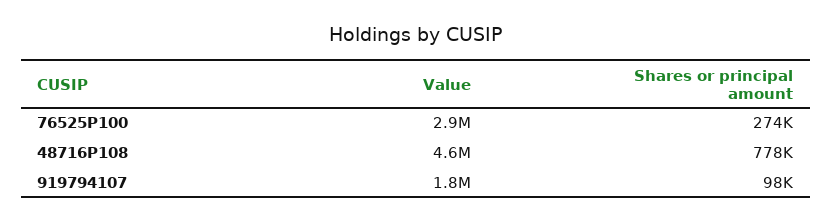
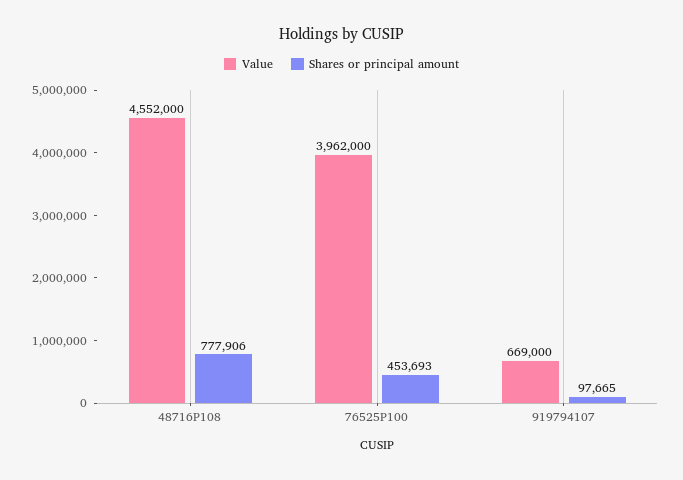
  {
    "Value": {
-     "76525P100": 2900000,
+     "76525P100": 3962000,
      "48716P108": 4552000,
-     "919794107": 1800000
+     "919794107": 669000
    },
    "Shares or principal amount": {
-     "76525P100": 274000,
+     "76525P100": 453693,
      "48716P108": 777906,
      "919794107": 97665
    }
  }

